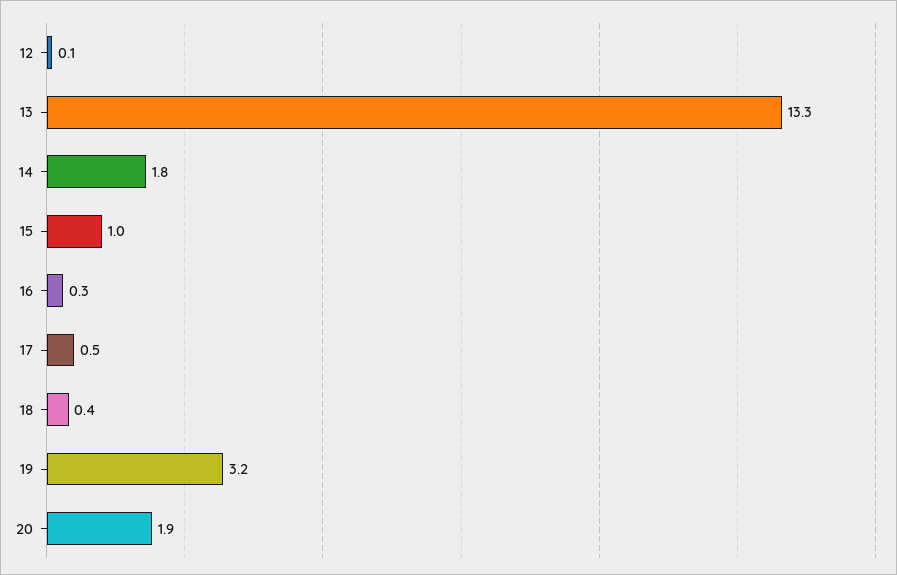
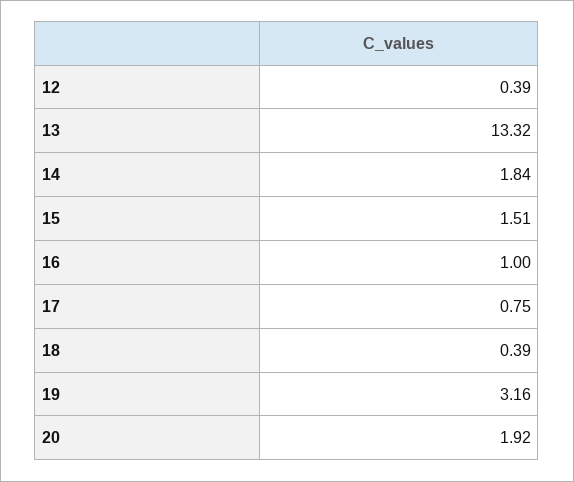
  {
-   "12": 0.1,
+   "12": 0.39,
    "13": 13.32,
    "14": 1.84,
-   "15": 1,
+   "15": 1.51,
-   "16": 0.3,
+   "16": 1,
-   "17": 0.5,
+   "17": 0.75,
    "18": 0.39,
    "19": 3.16,
    "20": 1.92
  }

